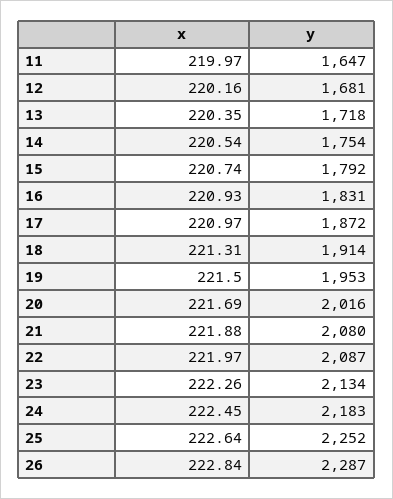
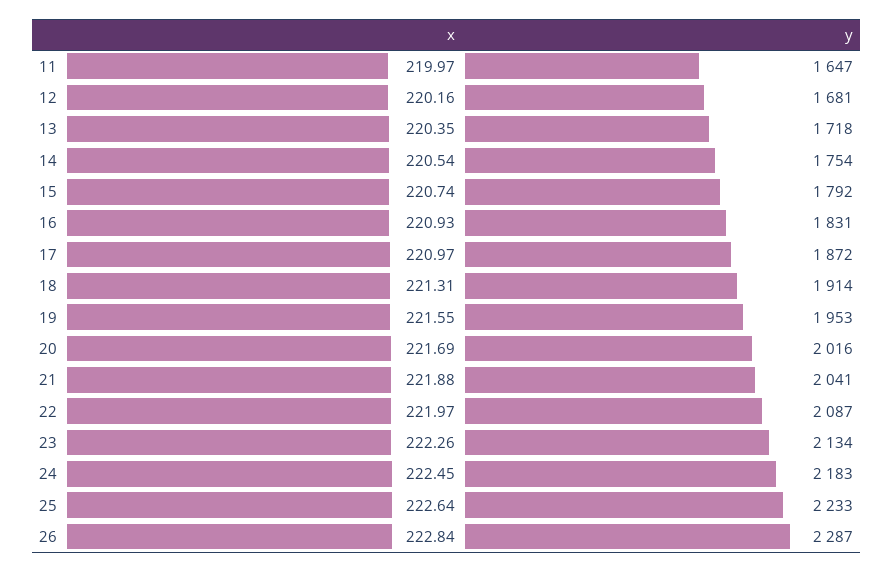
  {
    "x": {
      "11": 219.97,
      "12": 220.16,
      "13": 220.35,
      "14": 220.54,
      "15": 220.74,
      "16": 220.93,
      "17": 220.97,
      "18": 221.31,
-     "19": 221.5,
+     "19": 221.55,
      "20": 221.69,
      "21": 221.88,
      "22": 221.97,
      "23": 222.26,
      "24": 222.45,
      "25": 222.64,
      "26": 222.84
    },
    "y": {
      "11": 1647,
      "12": 1681,
      "13": 1718,
      "14": 1754,
      "15": 1792,
      "16": 1831,
      "17": 1872,
      "18": 1914,
      "19": 1953,
      "20": 2016,
-     "21": 2080,
+     "21": 2041,
      "22": 2087,
      "23": 2134,
      "24": 2183,
-     "25": 2252,
+     "25": 2233,
      "26": 2287
    }
  }

